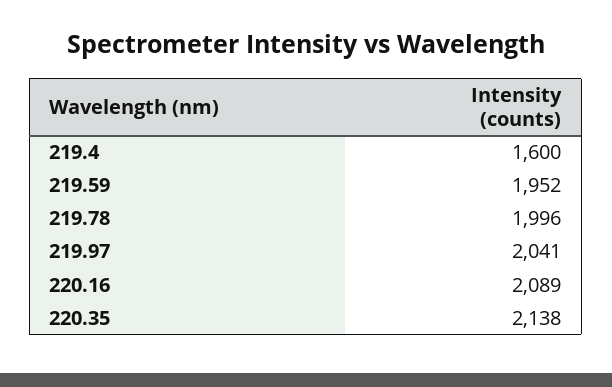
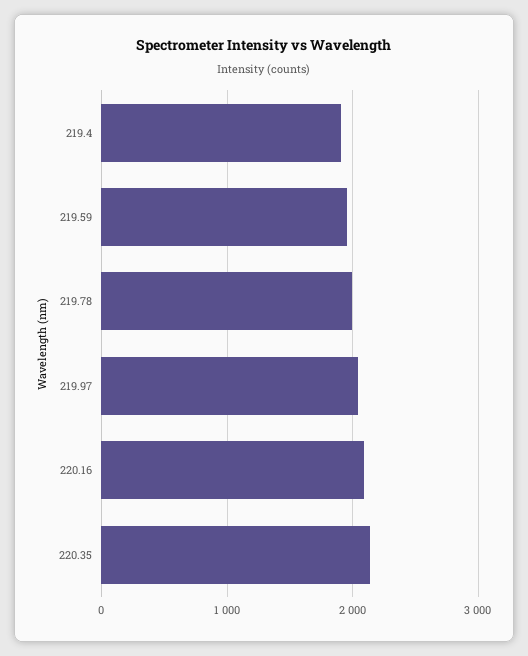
  {
-   "219.4": 1600,
+   "219.4": 1900,
    "219.59": 1952,
    "219.78": 1996,
    "219.97": 2041,
    "220.16": 2089,
    "220.35": 2138
  }

